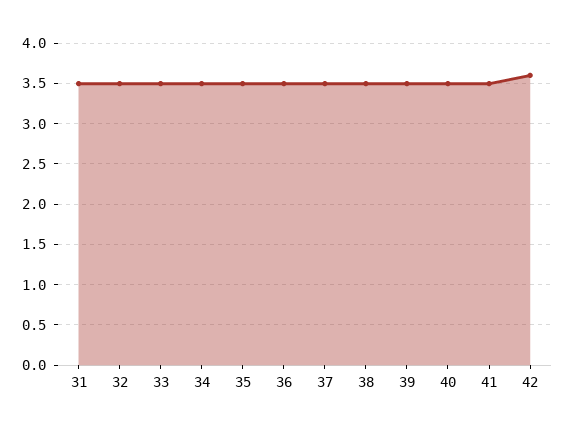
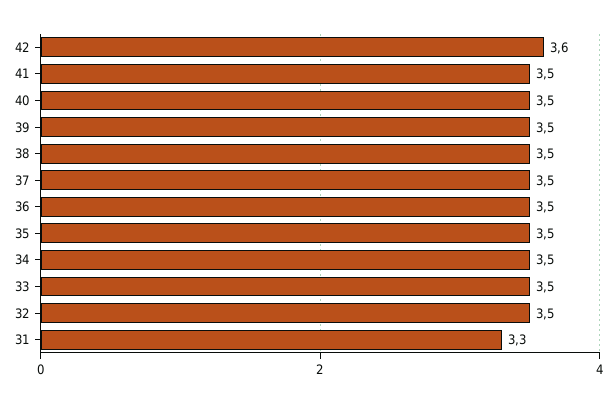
  {
-   "31": 3.5,
+   "31": 3.3,
    "32": 3.5,
    "33": 3.5,
    "34": 3.5,
    "35": 3.5,
    "36": 3.5,
    "37": 3.5,
    "38": 3.5,
    "39": 3.5,
    "40": 3.5,
    "41": 3.5,
    "42": 3.6
  }

